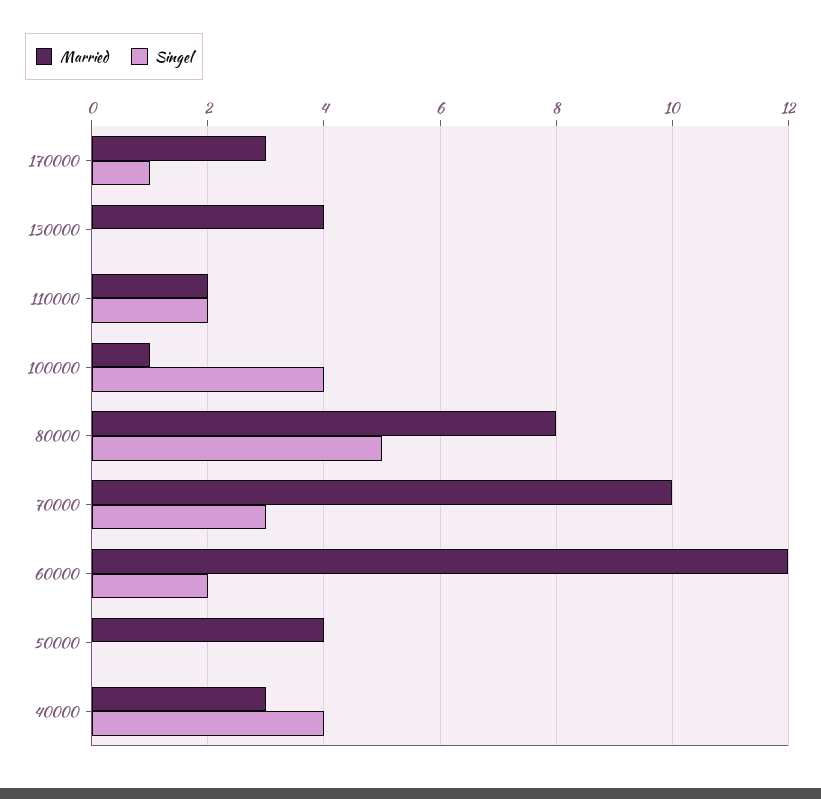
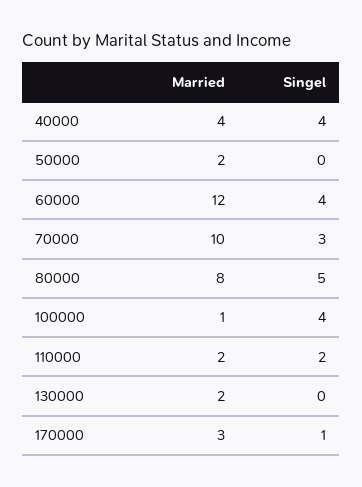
  {
    "Married": {
      "170000": 3,
-     "130000": 4,
+     "130000": 2,
      "110000": 2,
      "100000": 1,
      "80000": 8,
      "70000": 10,
      "60000": 12,
-     "50000": 4,
+     "50000": 2,
-     "40000": 3
+     "40000": 4
    },
    "Singel": {
      "170000": 1,
      "130000": 0,
      "110000": 2,
      "100000": 4,
      "80000": 5,
      "70000": 3,
-     "60000": 2,
+     "60000": 4,
      "50000": 0,
      "40000": 4
    }
  }

